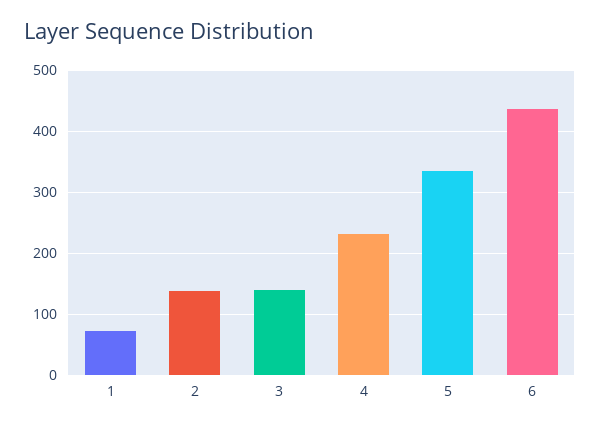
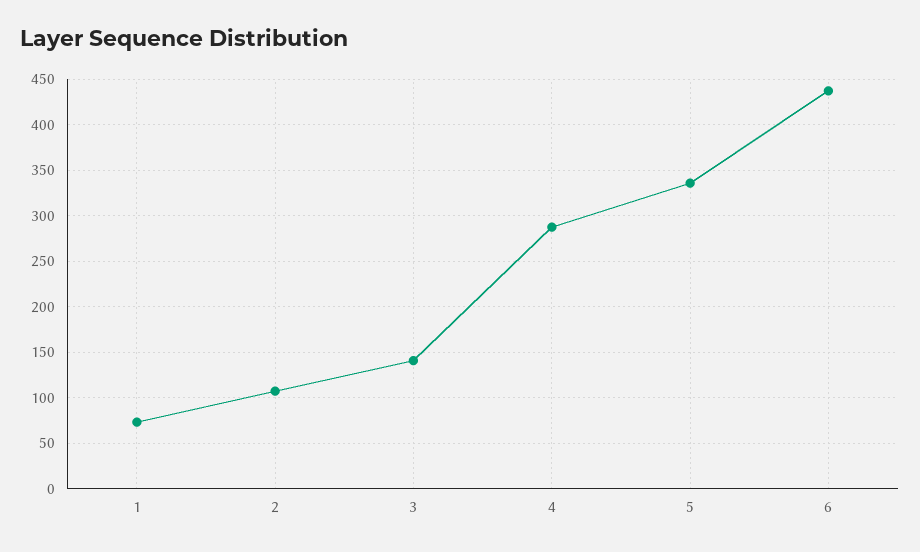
  {
    "1": 70,
-   "2": 140,
+   "2": 110,
    "3": 140,
-   "4": 230,
+   "4": 290,
    "5": 340,
    "6": 440
  }

